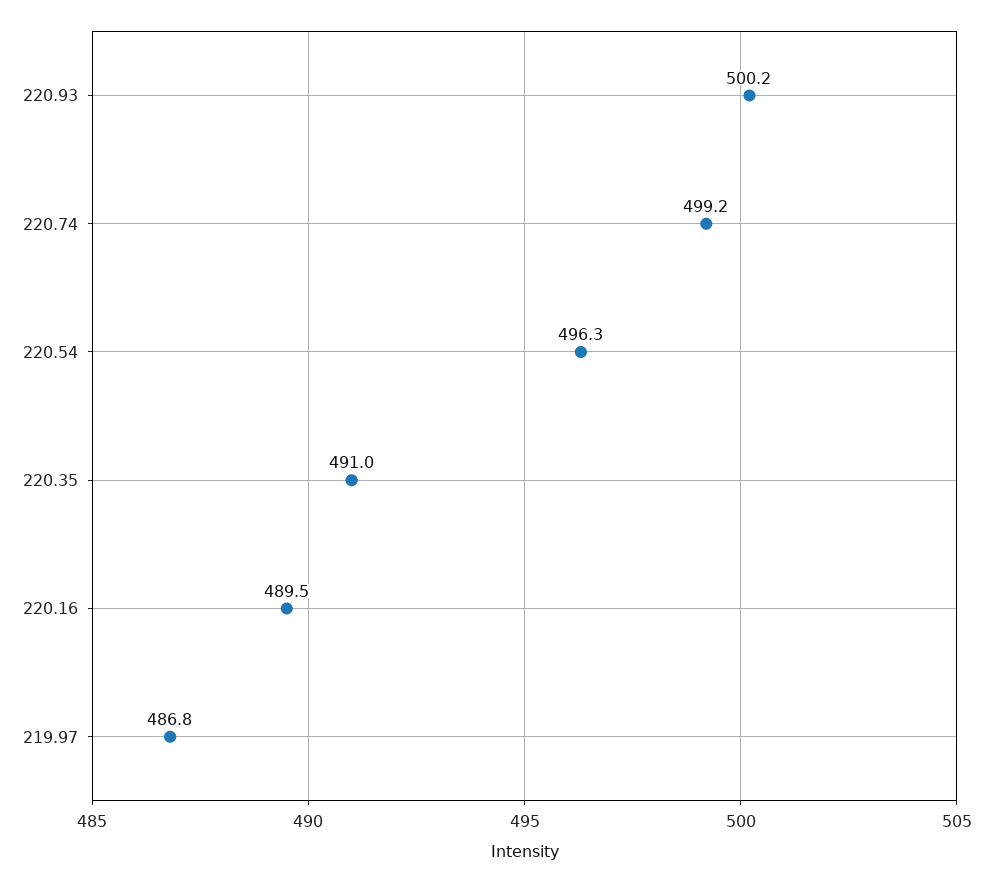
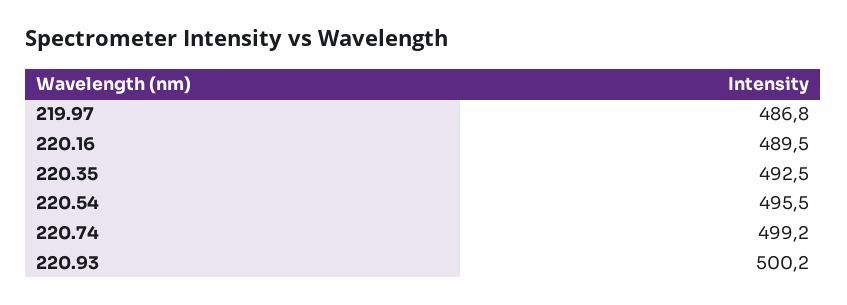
  {
    "220.93": 500.2,
    "220.74": 499.2,
-   "220.54": 496.3,
+   "220.54": 495.5,
-   "220.35": 491,
+   "220.35": 492.5,
    "220.16": 489.5,
    "219.97": 486.8
  }

